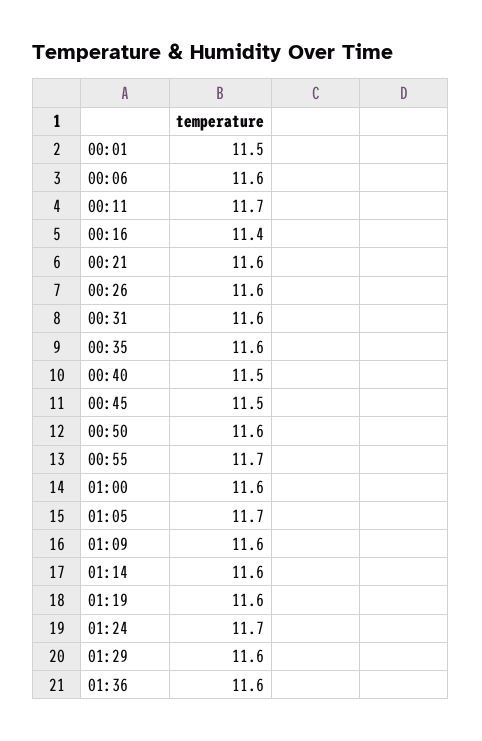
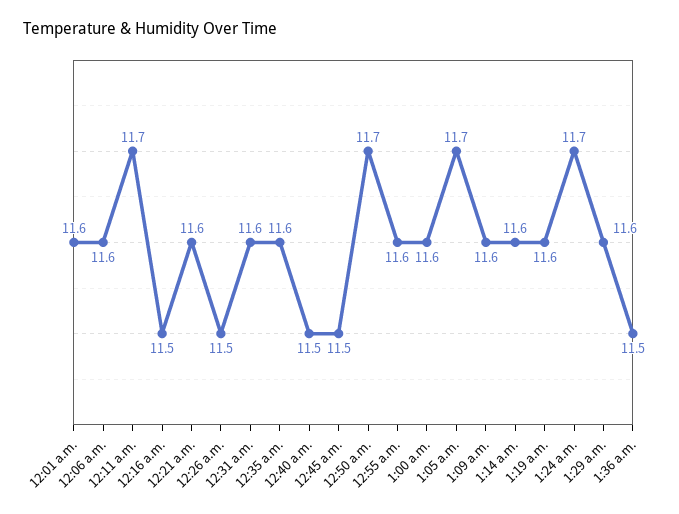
  {
-   "00:01": 11.5,
+   "00:01": 11.6,
    "00:06": 11.6,
    "00:11": 11.7,
-   "00:16": 11.4,
+   "00:16": 11.5,
    "00:21": 11.6,
-   "00:26": 11.6,
+   "00:26": 11.5,
    "00:31": 11.6,
    "00:35": 11.6,
    "00:40": 11.5,
    "00:45": 11.5,
-   "00:50": 11.6,
+   "00:50": 11.7,
-   "00:55": 11.7,
+   "00:55": 11.6,
    "01:00": 11.6,
    "01:05": 11.7,
    "01:09": 11.6,
    "01:14": 11.6,
    "01:19": 11.6,
    "01:24": 11.7,
    "01:29": 11.6,
-   "01:36": 11.6
+   "01:36": 11.5
  }

